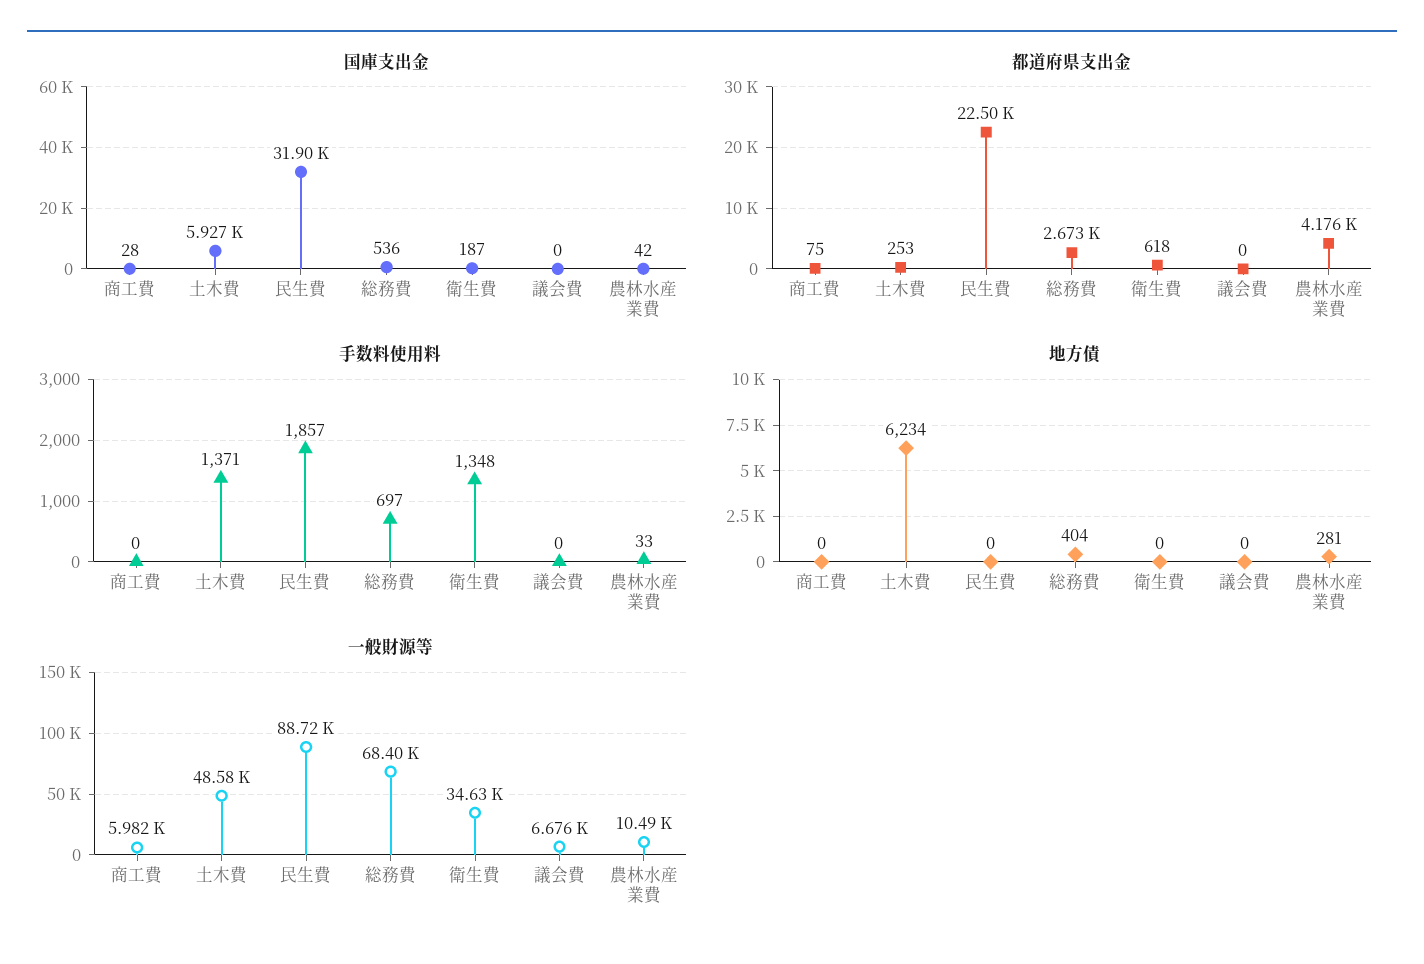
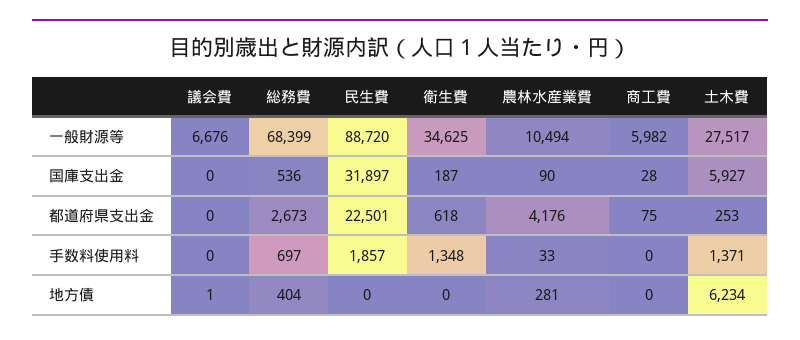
  {
    "国庫支出金": {
      "商工費": 28,
      "土木費": 5927,
      "民生費": 31897,
      "総務費": 536,
      "衛生費": 187,
      "議会費": 0,
-     "農林水産業費": 42
+     "農林水産業費": 90
    },
    "都道府県支出金": {
      "商工費": 75,
      "土木費": 253,
      "民生費": 22501,
      "総務費": 2673,
      "衛生費": 618,
      "議会費": 0,
      "農林水産業費": 4176
    },
    "手数料使用料": {
      "商工費": 0,
      "土木費": 1371,
      "民生費": 1857,
      "総務費": 697,
      "衛生費": 1348,
      "議会費": 0,
      "農林水産業費": 33
    },
    "地方債": {
      "商工費": 0,
      "土木費": 6234,
      "民生費": 0,
      "総務費": 404,
      "衛生費": 0,
-     "議会費": 0,
+     "議会費": 1,
      "農林水産業費": 281
    },
    "一般財源等": {
      "商工費": 5982,
-     "土木費": 48580,
+     "土木費": 27517,
      "民生費": 88720,
      "総務費": 68399,
      "衛生費": 34625,
      "議会費": 6676,
      "農林水産業費": 10494
    }
  }

